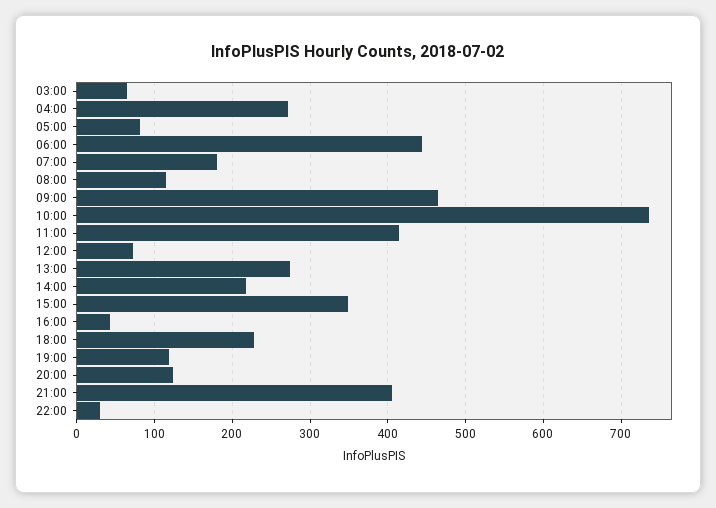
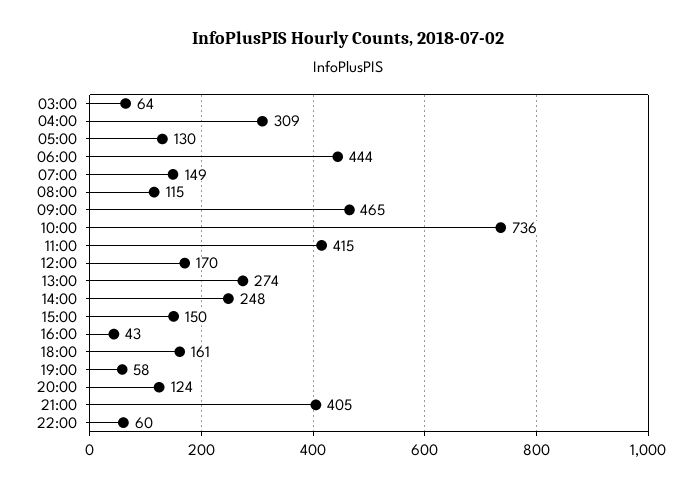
  {
    "03:00": 64,
-   "04:00": 270,
+   "04:00": 309,
-   "05:00": 80,
+   "05:00": 130,
    "06:00": 444,
-   "07:00": 180,
+   "07:00": 149,
    "08:00": 115,
    "09:00": 465,
    "10:00": 736,
    "11:00": 415,
-   "12:00": 70,
+   "12:00": 170,
    "13:00": 274,
-   "14:00": 220,
+   "14:00": 248,
-   "15:00": 350,
+   "15:00": 150,
    "16:00": 43,
-   "18:00": 230,
+   "18:00": 161,
-   "19:00": 120,
+   "19:00": 58,
    "20:00": 124,
    "21:00": 405,
-   "22:00": 30
+   "22:00": 60
  }

